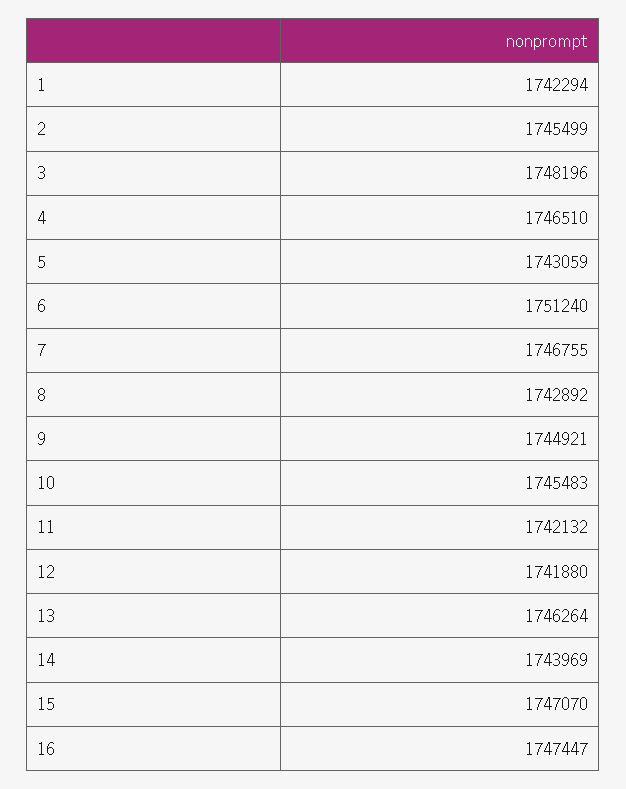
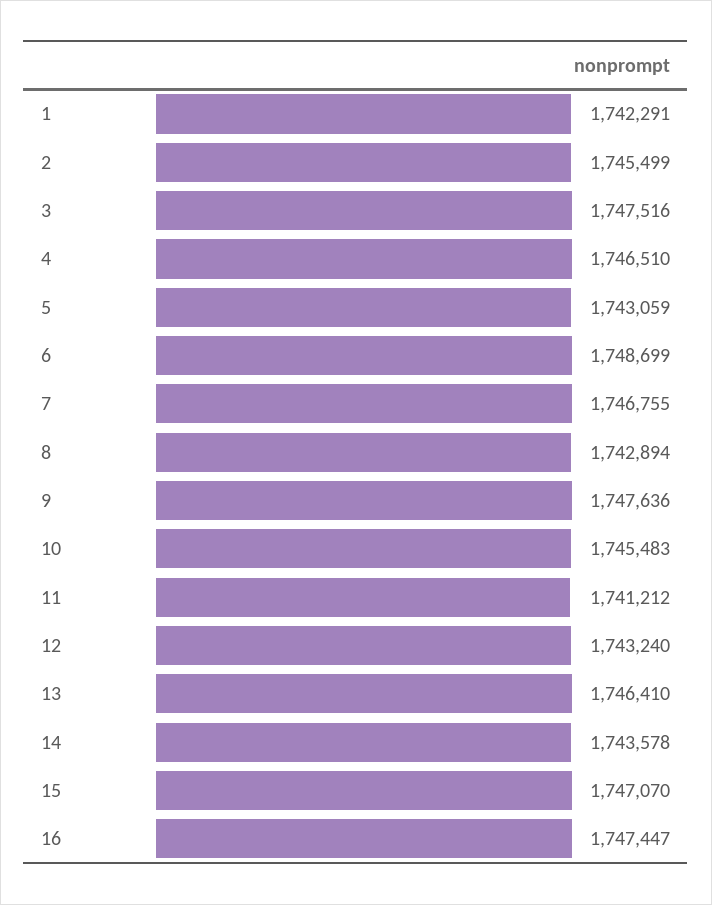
  {
-   "1": 1742294,
+   "1": 1742291,
    "2": 1745499,
-   "3": 1748196,
+   "3": 1747516,
    "4": 1746510,
    "5": 1743059,
-   "6": 1751240,
+   "6": 1748699,
    "7": 1746755,
-   "8": 1742892,
+   "8": 1742894,
-   "9": 1744921,
+   "9": 1747636,
    "10": 1745483,
-   "11": 1742132,
+   "11": 1741212,
-   "12": 1741880,
+   "12": 1743240,
-   "13": 1746264,
+   "13": 1746410,
-   "14": 1743969,
+   "14": 1743578,
    "15": 1747070,
    "16": 1747447
  }

